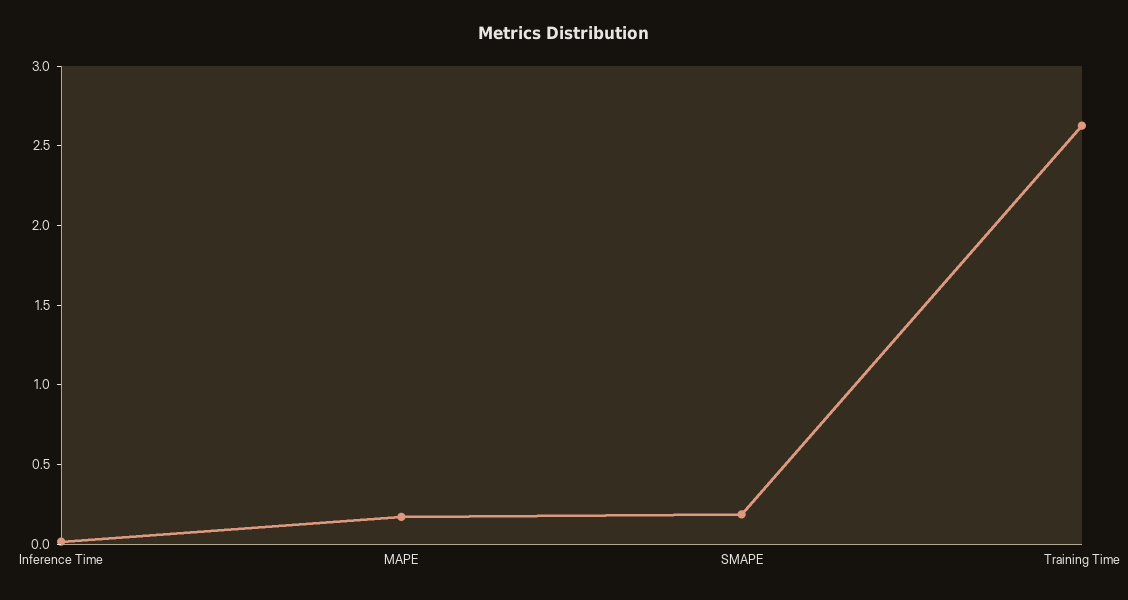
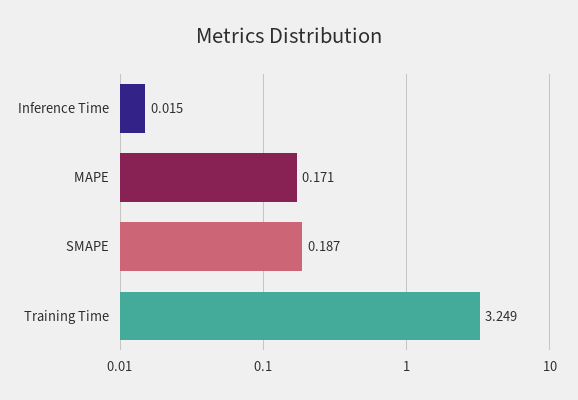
  {
    "Inference Time": 0.015,
    "MAPE": 0.171,
    "SMAPE": 0.187,
-   "Training Time": 2.6
+   "Training Time": 3.249
  }

